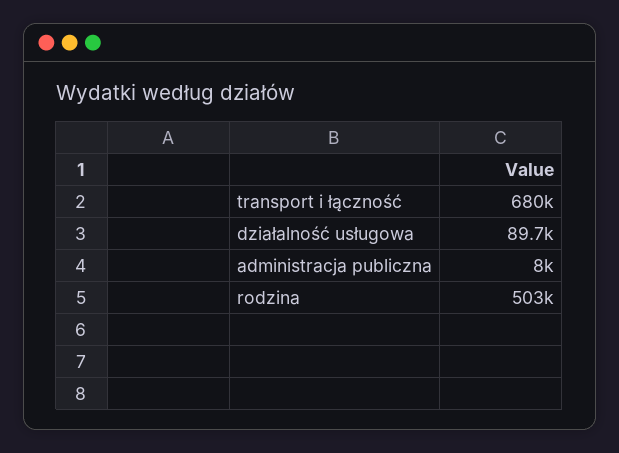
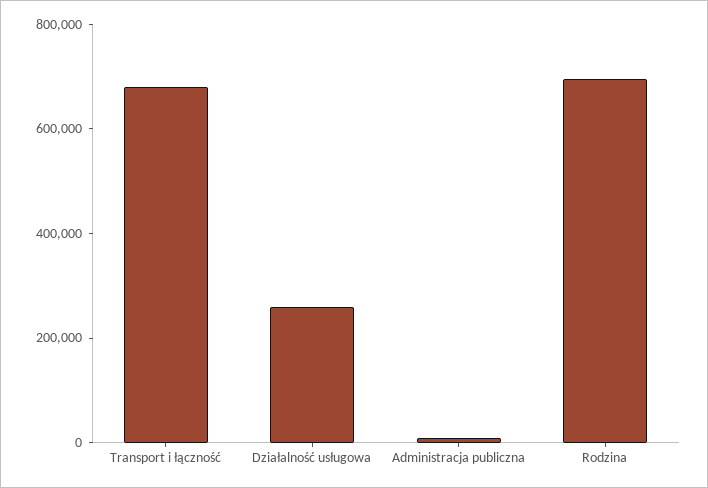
  {
    "transport i łączność": 680000,
-   "działalność usługowa": 89700,
+   "działalność usługowa": 250000,
    "administracja publiczna": 8000,
-   "rodzina": 503000
+   "rodzina": 700000
  }

